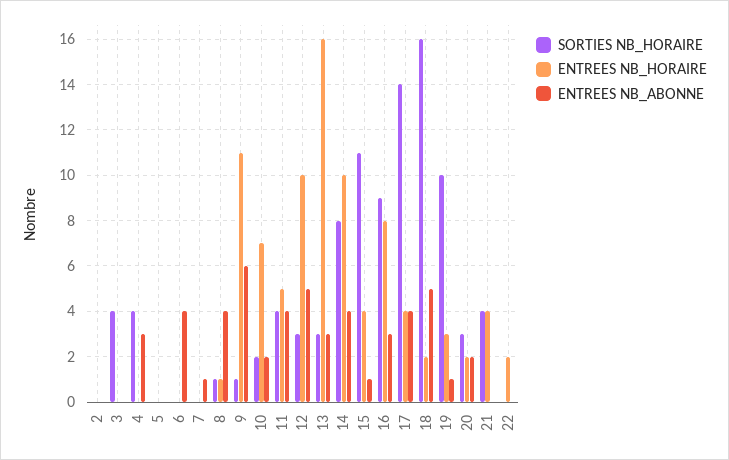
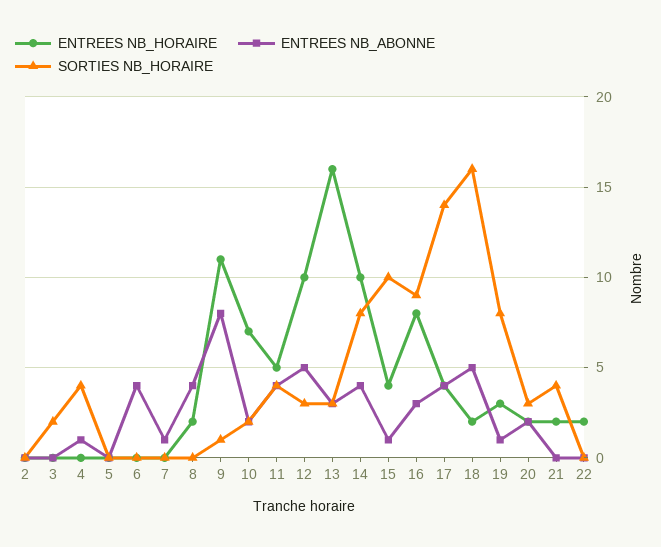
  {
    "SORTIES NB_HORAIRE": {
      "2": 0,
-     "3": 4,
+     "3": 2,
      "4": 4,
      "5": 0,
      "6": 0,
      "7": 0,
-     "8": 1,
+     "8": 0,
      "9": 1,
      "10": 2,
      "11": 4,
      "12": 3,
      "13": 3,
      "14": 8,
-     "15": 11,
+     "15": 10,
      "16": 9,
      "17": 14,
      "18": 16,
-     "19": 10,
+     "19": 8,
      "20": 3,
      "21": 4,
      "22": 0
    },
    "ENTREES NB_HORAIRE": {
      "2": 0,
      "3": 0,
      "4": 0,
      "5": 0,
      "6": 0,
      "7": 0,
-     "8": 1,
+     "8": 2,
      "9": 11,
      "10": 7,
      "11": 5,
      "12": 10,
      "13": 16,
      "14": 10,
      "15": 4,
      "16": 8,
      "17": 4,
      "18": 2,
      "19": 3,
      "20": 2,
-     "21": 4,
+     "21": 2,
      "22": 2
    },
    "ENTREES NB_ABONNE": {
      "2": 0,
      "3": 0,
-     "4": 3,
+     "4": 1,
      "5": 0,
      "6": 4,
      "7": 1,
      "8": 4,
-     "9": 6,
+     "9": 8,
      "10": 2,
      "11": 4,
      "12": 5,
      "13": 3,
      "14": 4,
      "15": 1,
      "16": 3,
      "17": 4,
      "18": 5,
      "19": 1,
      "20": 2,
      "21": 0,
      "22": 0
    }
  }

